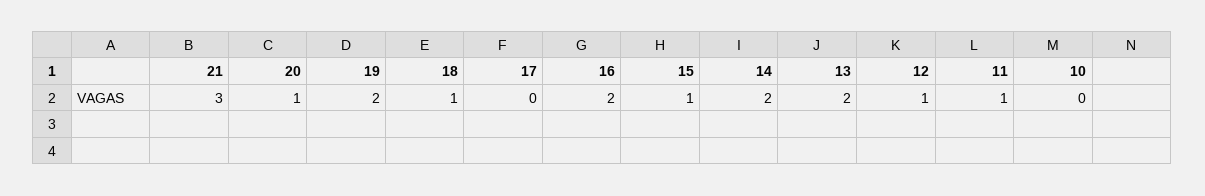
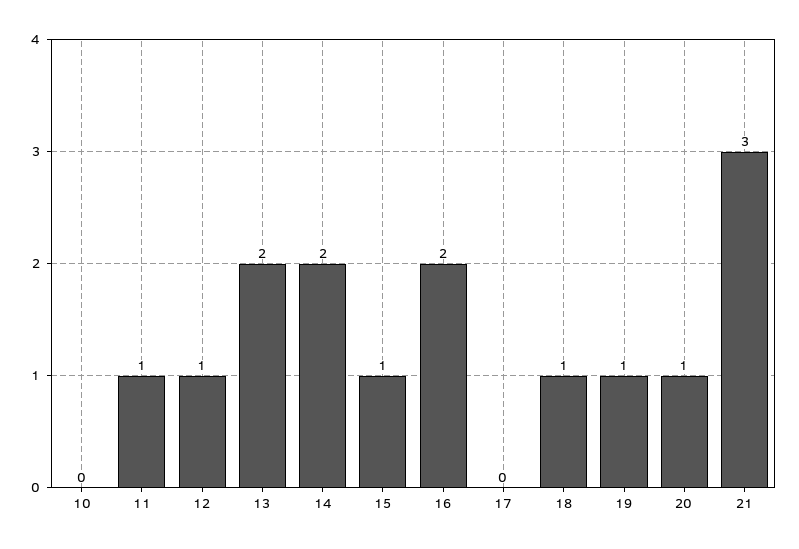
  {
    "21": 3,
    "20": 1,
-   "19": 2,
+   "19": 1,
    "18": 1,
    "17": 0,
    "16": 2,
    "15": 1,
    "14": 2,
    "13": 2,
    "12": 1,
    "11": 1,
    "10": 0
  }

